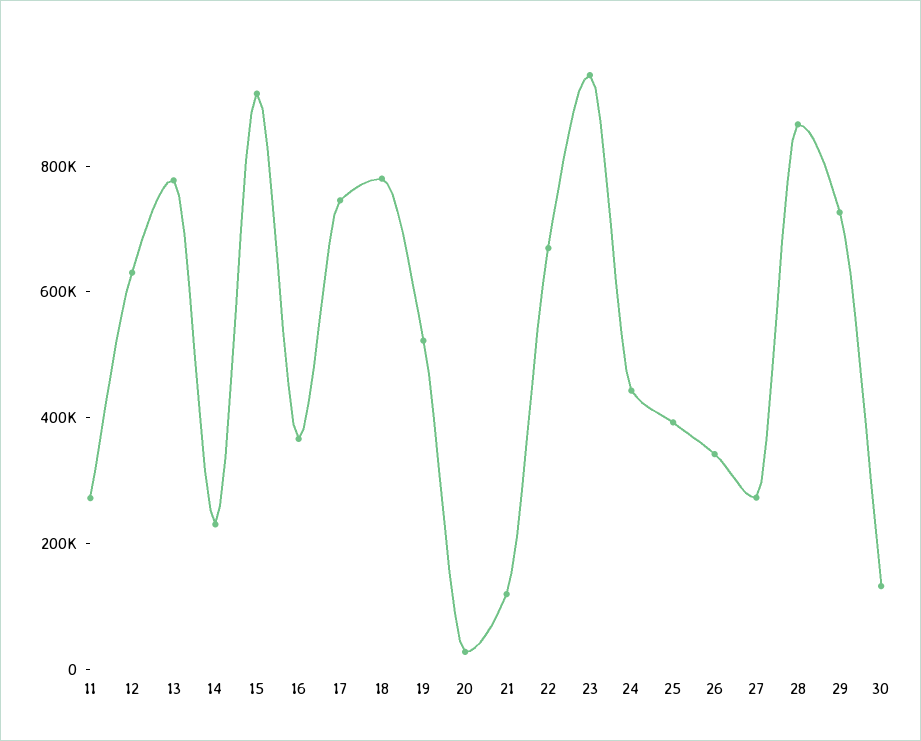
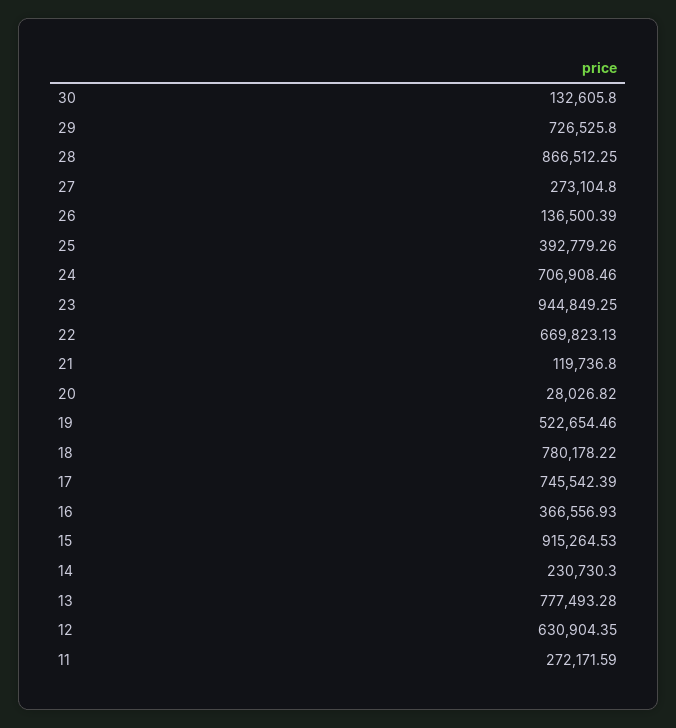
  {
    "11": 272171.59,
    "12": 630904.35,
    "13": 777493.28,
    "14": 230730.3,
    "15": 915264.53,
    "16": 366556.93,
    "17": 745542.39,
    "18": 780178.22,
    "19": 522654.46,
    "20": 28026.82,
    "21": 119736.8,
    "22": 669823.13,
    "23": 944849.25,
-   "24": 450000,
+   "24": 706908.46,
    "25": 392779.26,
-   "26": 350000,
+   "26": 136500.39,
    "27": 273104.8,
    "28": 866512.25,
    "29": 726525.8,
    "30": 132605.8
  }

